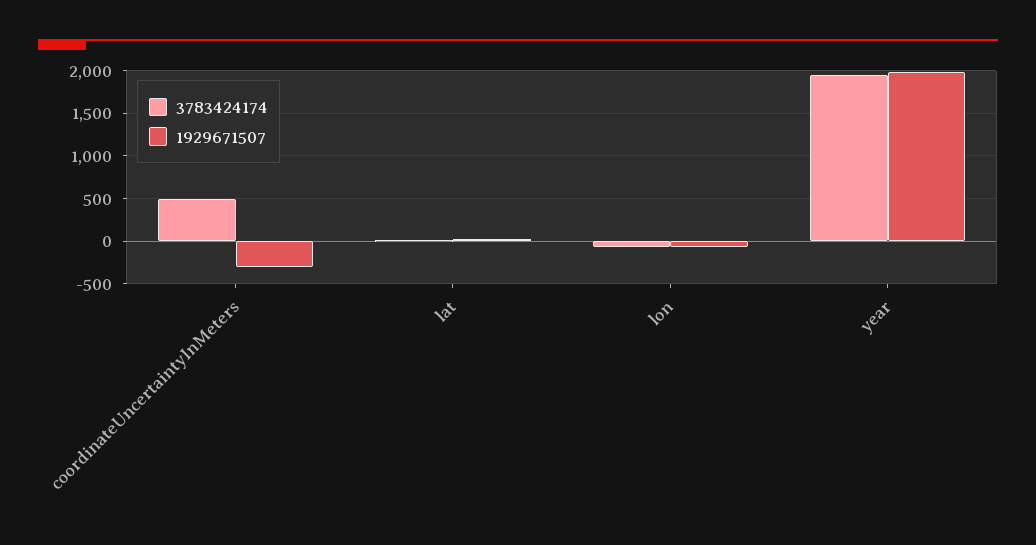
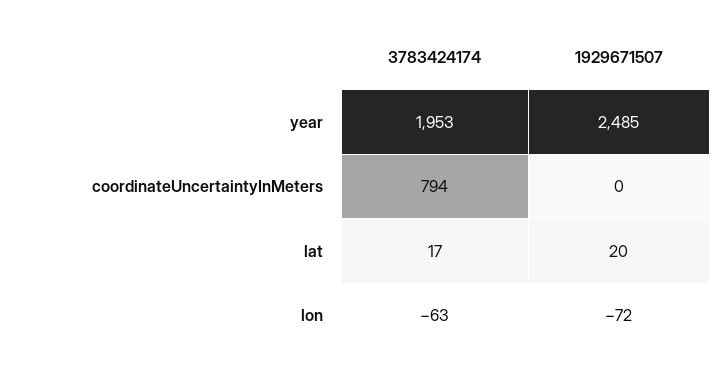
  {
    "3783424174": {
-     "coordinateUncertaintyInMeters": 500,
+     "coordinateUncertaintyInMeters": 794,
      "lat": 17,
      "lon": -63,
      "year": 1953
    },
    "1929671507": {
-     "coordinateUncertaintyInMeters": -300,
+     "coordinateUncertaintyInMeters": 0,
      "lat": 20,
      "lon": -72,
-     "year": 2000
+     "year": 2485
    }
  }

